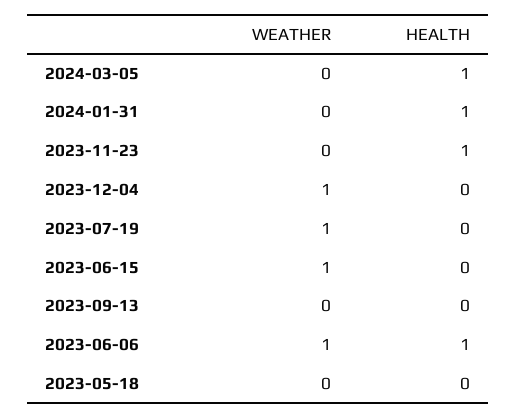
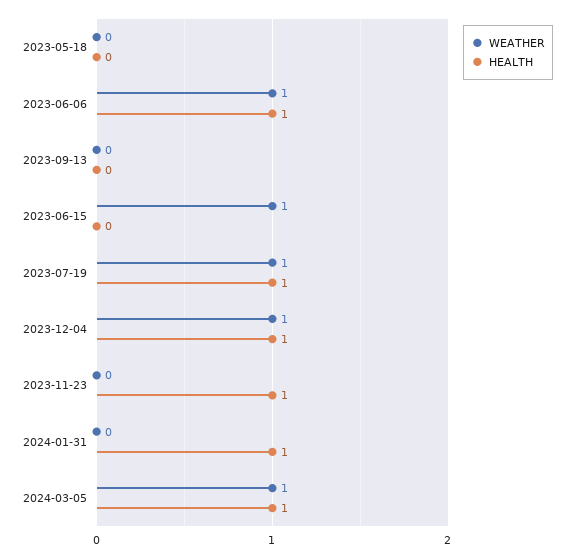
  {
    "WEATHER": {
-     "2024-03-05": 0,
+     "2024-03-05": 1,
      "2024-01-31": 0,
      "2023-11-23": 0,
      "2023-12-04": 1,
      "2023-07-19": 1,
      "2023-06-15": 1,
      "2023-09-13": 0,
      "2023-06-06": 1,
      "2023-05-18": 0
    },
    "HEALTH": {
      "2024-03-05": 1,
      "2024-01-31": 1,
      "2023-11-23": 1,
-     "2023-12-04": 0,
+     "2023-12-04": 1,
-     "2023-07-19": 0,
+     "2023-07-19": 1,
      "2023-06-15": 0,
      "2023-09-13": 0,
      "2023-06-06": 1,
      "2023-05-18": 0
    }
  }

